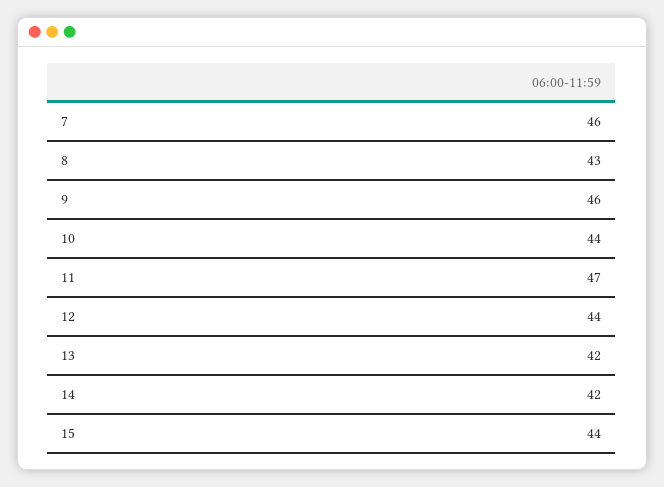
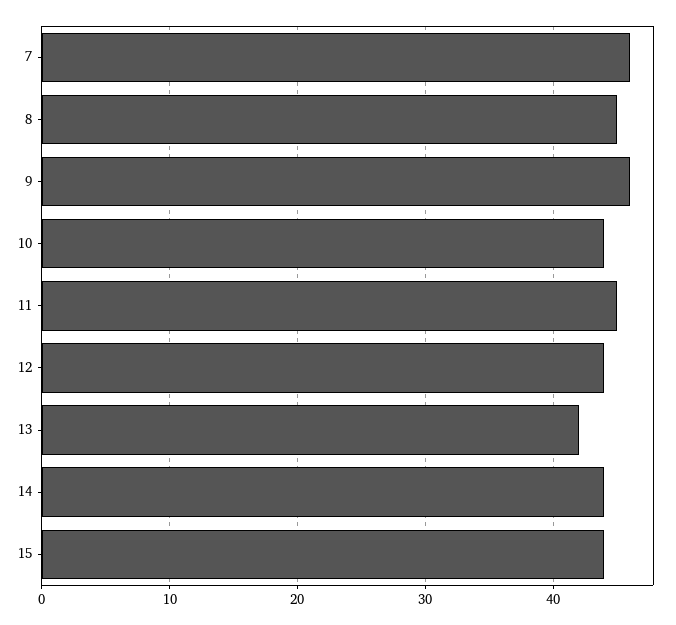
  {
    "7": 46,
-   "8": 43,
+   "8": 45,
    "9": 46,
    "10": 44,
-   "11": 47,
+   "11": 45,
    "12": 44,
    "13": 42,
-   "14": 42,
+   "14": 44,
    "15": 44
  }

